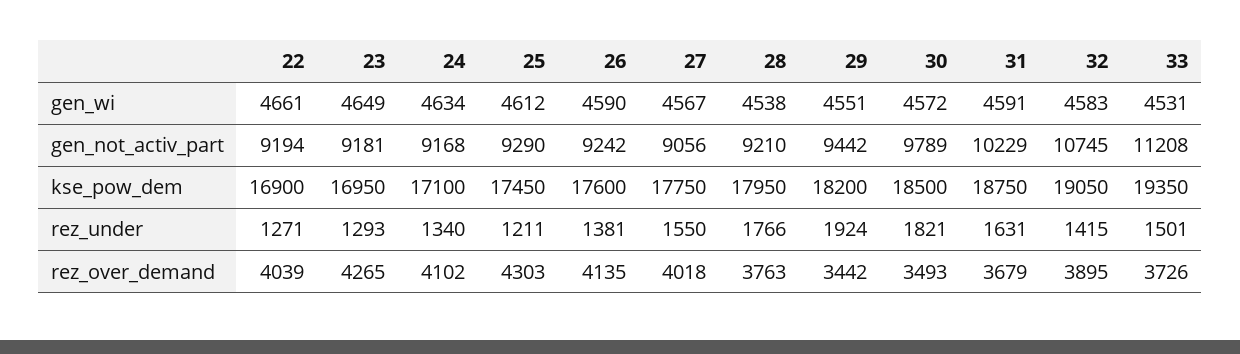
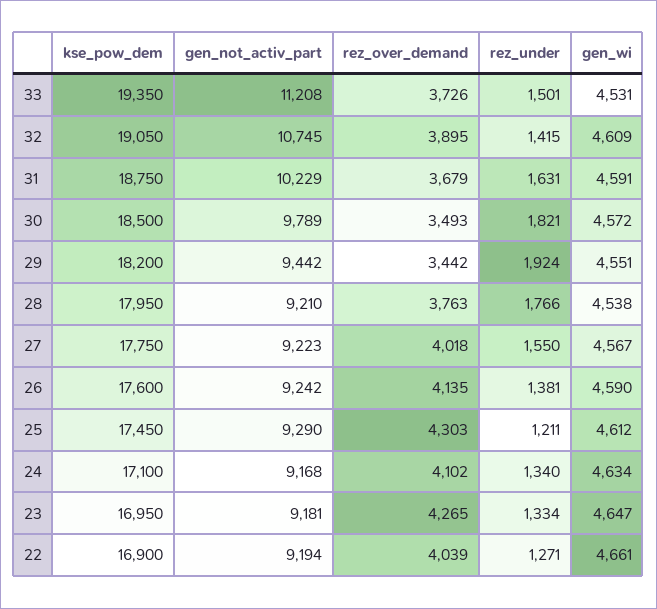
  {
    "22": {
      "gen_wi": 4661,
      "gen_not_activ_part": 9194,
      "kse_pow_dem": 16900,
      "rez_under": 1271,
      "rez_over_demand": 4039
    },
    "23": {
-     "gen_wi": 4649,
+     "gen_wi": 4647,
      "gen_not_activ_part": 9181,
      "kse_pow_dem": 16950,
-     "rez_under": 1293,
+     "rez_under": 1334,
      "rez_over_demand": 4265
    },
    "24": {
      "gen_wi": 4634,
      "gen_not_activ_part": 9168,
      "kse_pow_dem": 17100,
      "rez_under": 1340,
      "rez_over_demand": 4102
    },
    "25": {
      "gen_wi": 4612,
      "gen_not_activ_part": 9290,
      "kse_pow_dem": 17450,
      "rez_under": 1211,
      "rez_over_demand": 4303
    },
    "26": {
      "gen_wi": 4590,
      "gen_not_activ_part": 9242,
      "kse_pow_dem": 17600,
      "rez_under": 1381,
      "rez_over_demand": 4135
    },
    "27": {
      "gen_wi": 4567,
-     "gen_not_activ_part": 9056,
+     "gen_not_activ_part": 9223,
      "kse_pow_dem": 17750,
      "rez_under": 1550,
      "rez_over_demand": 4018
    },
    "28": {
      "gen_wi": 4538,
      "gen_not_activ_part": 9210,
      "kse_pow_dem": 17950,
      "rez_under": 1766,
      "rez_over_demand": 3763
    },
    "29": {
      "gen_wi": 4551,
      "gen_not_activ_part": 9442,
      "kse_pow_dem": 18200,
      "rez_under": 1924,
      "rez_over_demand": 3442
    },
    "30": {
      "gen_wi": 4572,
      "gen_not_activ_part": 9789,
      "kse_pow_dem": 18500,
      "rez_under": 1821,
      "rez_over_demand": 3493
    },
    "31": {
      "gen_wi": 4591,
      "gen_not_activ_part": 10229,
      "kse_pow_dem": 18750,
      "rez_under": 1631,
      "rez_over_demand": 3679
    },
    "32": {
-     "gen_wi": 4583,
+     "gen_wi": 4609,
      "gen_not_activ_part": 10745,
      "kse_pow_dem": 19050,
      "rez_under": 1415,
      "rez_over_demand": 3895
    },
    "33": {
      "gen_wi": 4531,
      "gen_not_activ_part": 11208,
      "kse_pow_dem": 19350,
      "rez_under": 1501,
      "rez_over_demand": 3726
    }
  }

